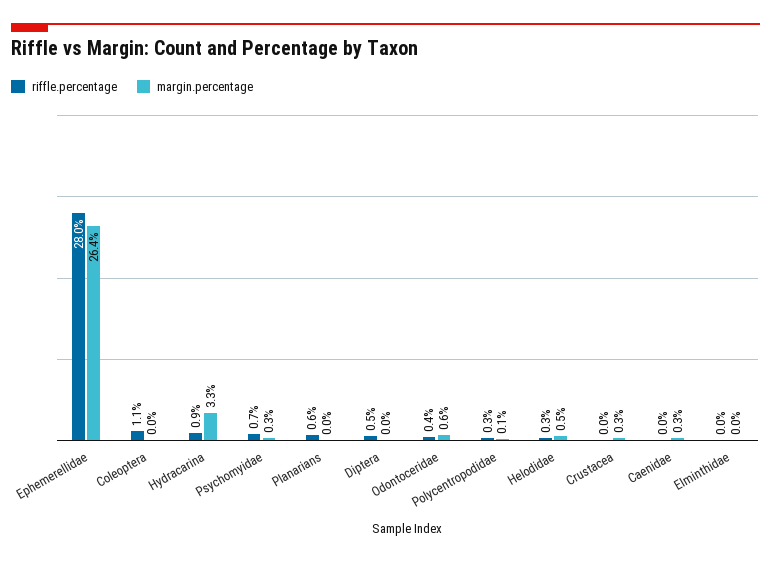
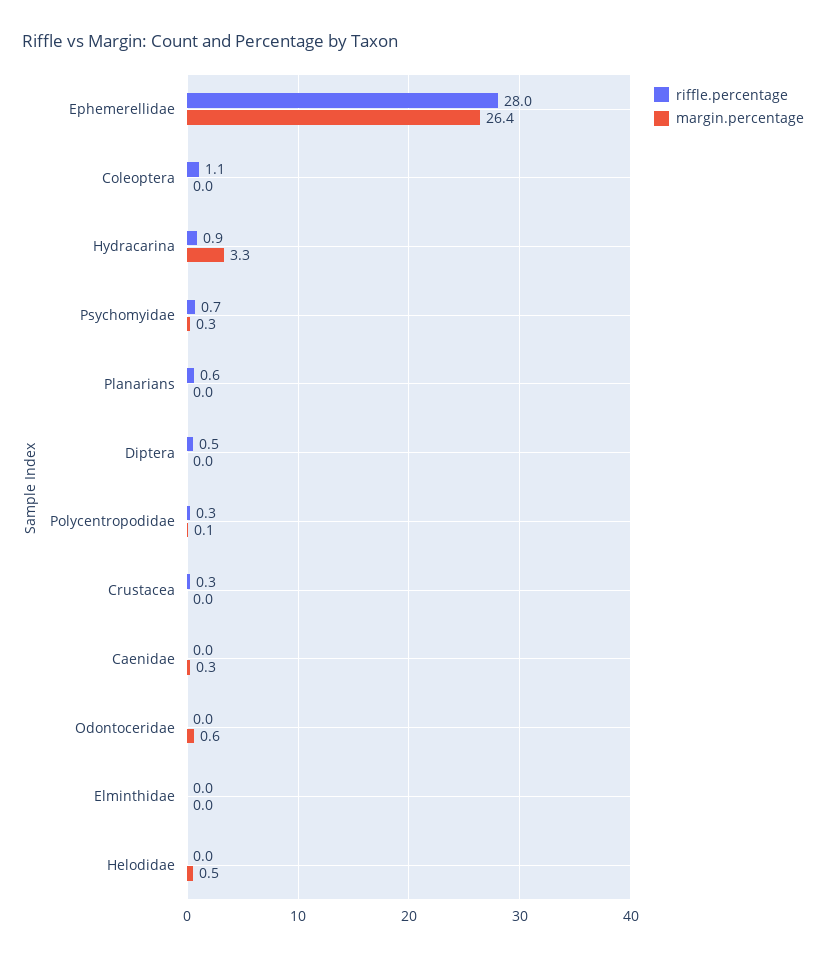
  {
    "riffle.percentage": {
      "Ephemerellidae": 28,
      "Coleoptera": 1.1,
      "Hydracarina": 0.9,
      "Psychomyidae": 0.7,
      "Planarians": 0.6,
      "Diptera": 0.5,
-     "Odontoceridae": 0.4,
+     "Odontoceridae": 0,
      "Polycentropodidae": 0.3,
-     "Helodidae": 0.3,
+     "Helodidae": 0,
-     "Crustacea": 0,
+     "Crustacea": 0.3,
      "Caenidae": 0,
      "Elminthidae": 0
    },
    "margin.percentage": {
      "Ephemerellidae": 26.4,
      "Coleoptera": 0,
      "Hydracarina": 3.3,
      "Psychomyidae": 0.3,
      "Planarians": 0,
      "Diptera": 0,
      "Odontoceridae": 0.6,
      "Polycentropodidae": 0.1,
      "Helodidae": 0.5,
-     "Crustacea": 0.3,
+     "Crustacea": 0,
      "Caenidae": 0.3,
      "Elminthidae": 0
    }
  }

